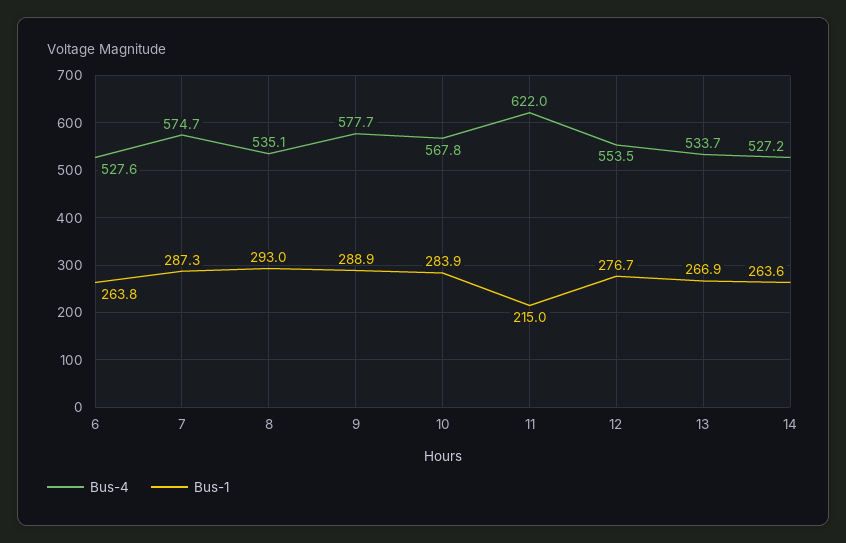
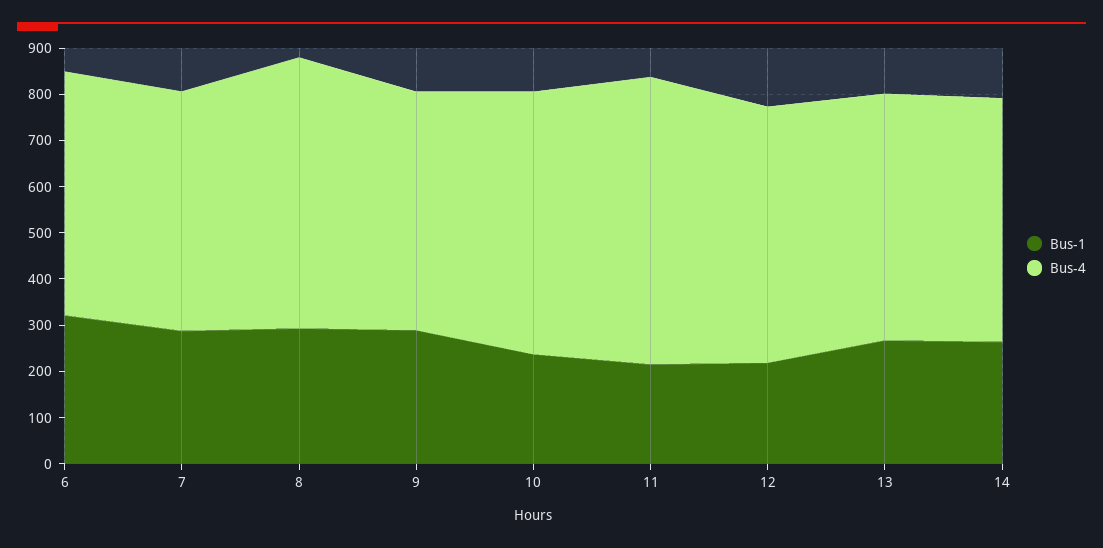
  {
    "Bus-4": {
      "6": 527.6,
-     "7": 574.7,
+     "7": 520,
-     "8": 535.1,
+     "8": 580,
-     "9": 577.7,
+     "9": 520,
      "10": 567.8,
      "11": 622,
      "12": 553.5,
      "13": 533.7,
      "14": 527.2
    },
    "Bus-1": {
-     "6": 263.8,
+     "6": 320,
      "7": 287.3,
      "8": 293,
      "9": 288.9,
-     "10": 283.9,
+     "10": 240,
      "11": 215,
-     "12": 276.7,
+     "12": 220,
      "13": 266.9,
      "14": 263.6
    }
  }

